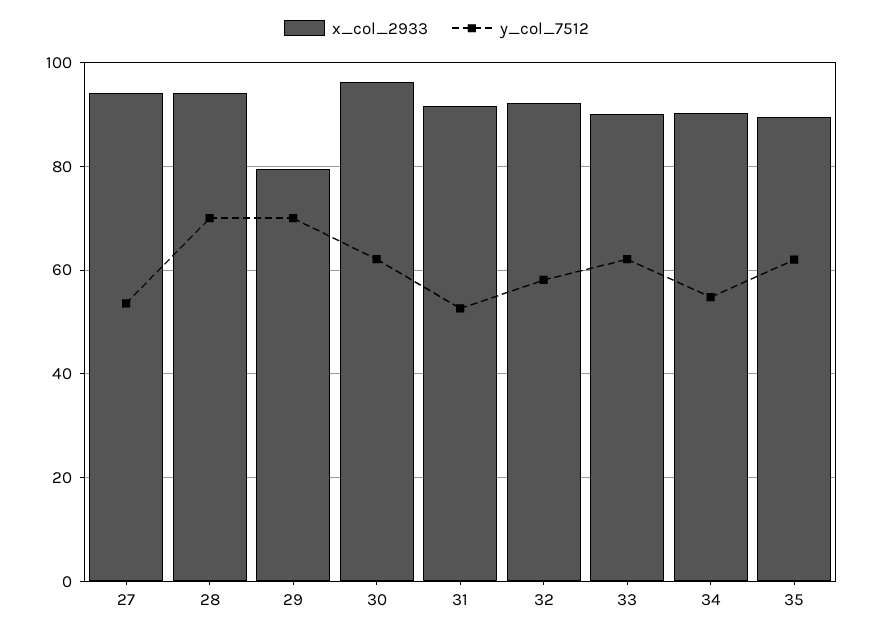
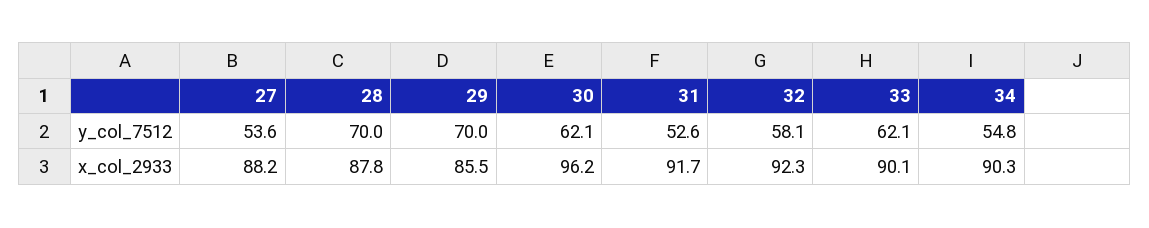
  {
    "x_col_2933": {
-     "27": 94,
+     "27": 88.2,
-     "28": 94,
+     "28": 87.8,
-     "29": 80,
+     "29": 85.5,
      "30": 96.2,
      "31": 91.7,
      "32": 92.3,
      "33": 90.1,
-     "34": 90.3,
+     "34": 90.3
-     "35": 90
    },
    "y_col_7512": {
      "27": 53.6,
      "28": 70,
      "29": 70,
      "30": 62.1,
      "31": 52.6,
      "32": 58.1,
      "33": 62.1,
-     "34": 54.8,
+     "34": 54.8
-     "35": 62
    }
  }

